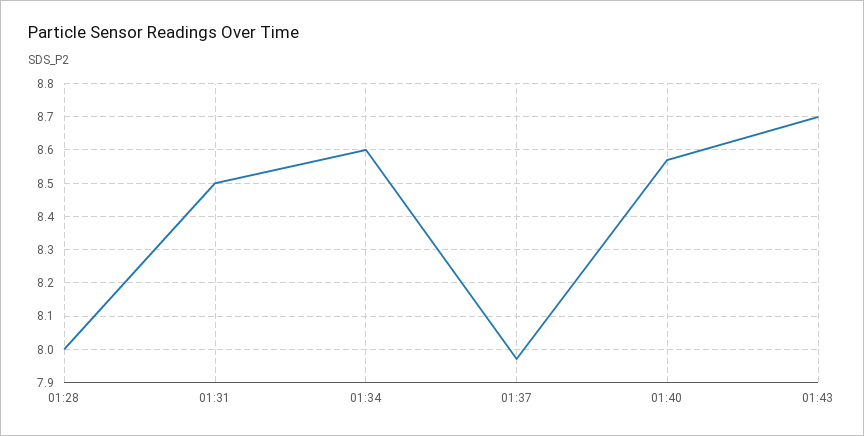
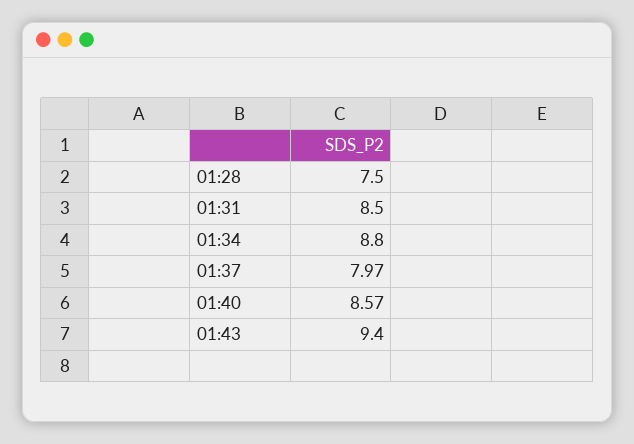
  {
-   "01:28": 8,
+   "01:28": 7.5,
    "01:31": 8.5,
-   "01:34": 8.6,
+   "01:34": 8.8,
    "01:37": 7.97,
    "01:40": 8.57,
-   "01:43": 8.7
+   "01:43": 9.4
  }

